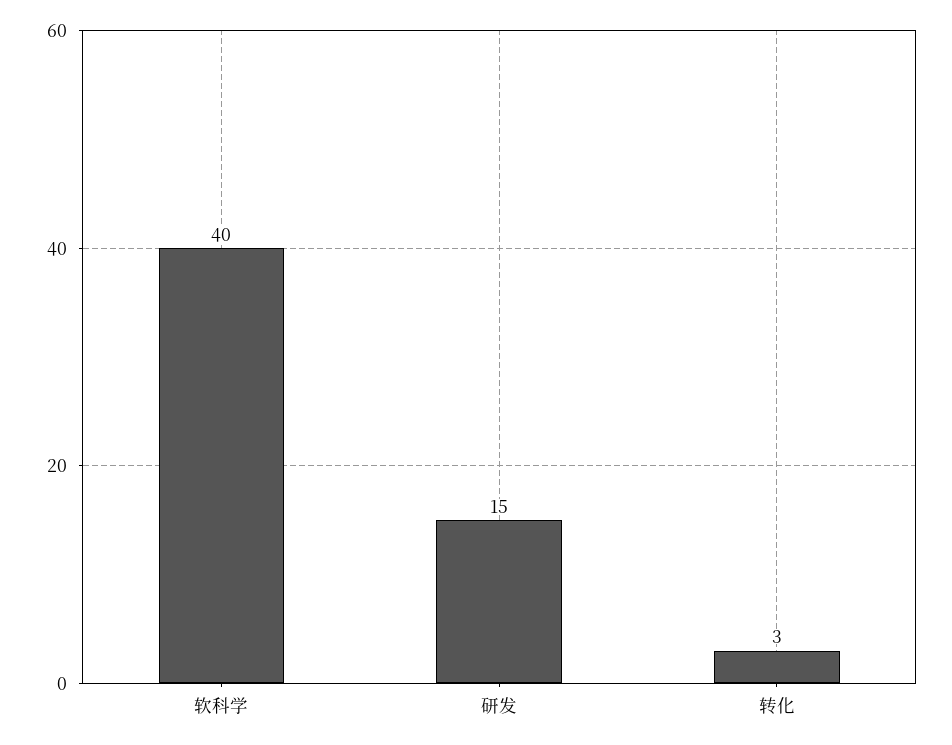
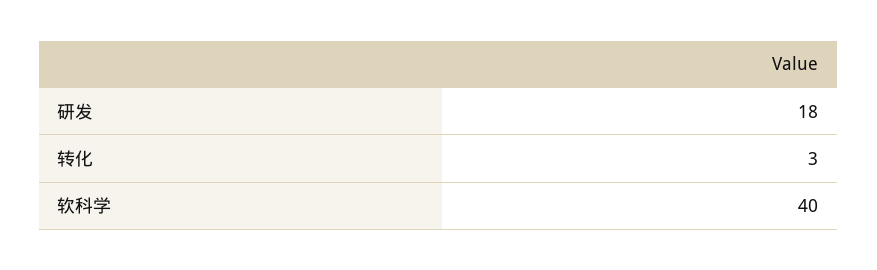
  {
    "软科学": 40,
-   "研发": 15,
+   "研发": 18,
    "转化": 3
  }

